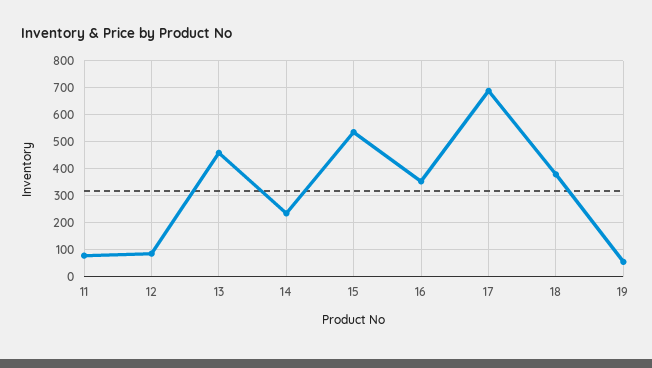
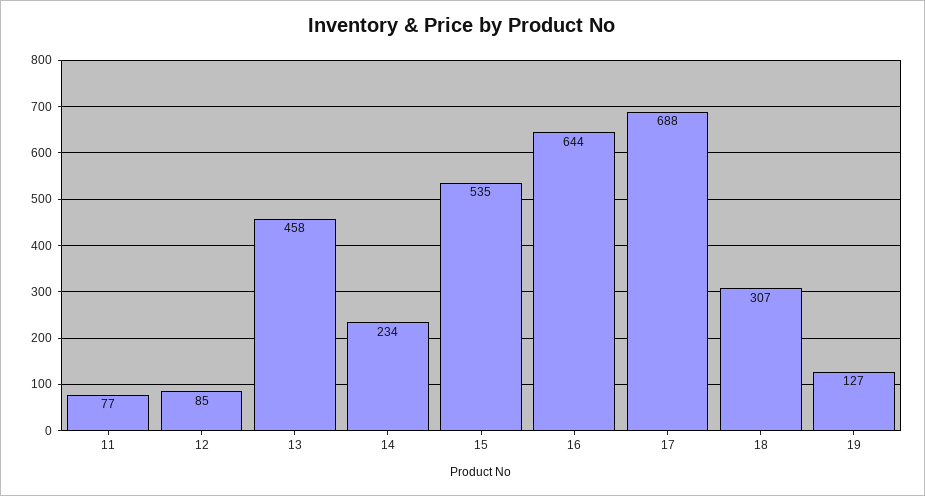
  {
    "11": 77,
    "12": 85,
    "13": 458,
    "14": 234,
    "15": 535,
-   "16": 350,
+   "16": 644,
    "17": 688,
-   "18": 375,
+   "18": 307,
-   "19": 50
+   "19": 127
  }

